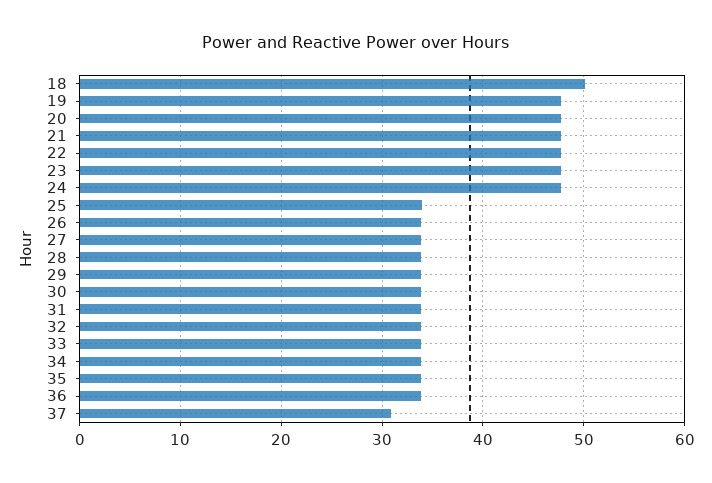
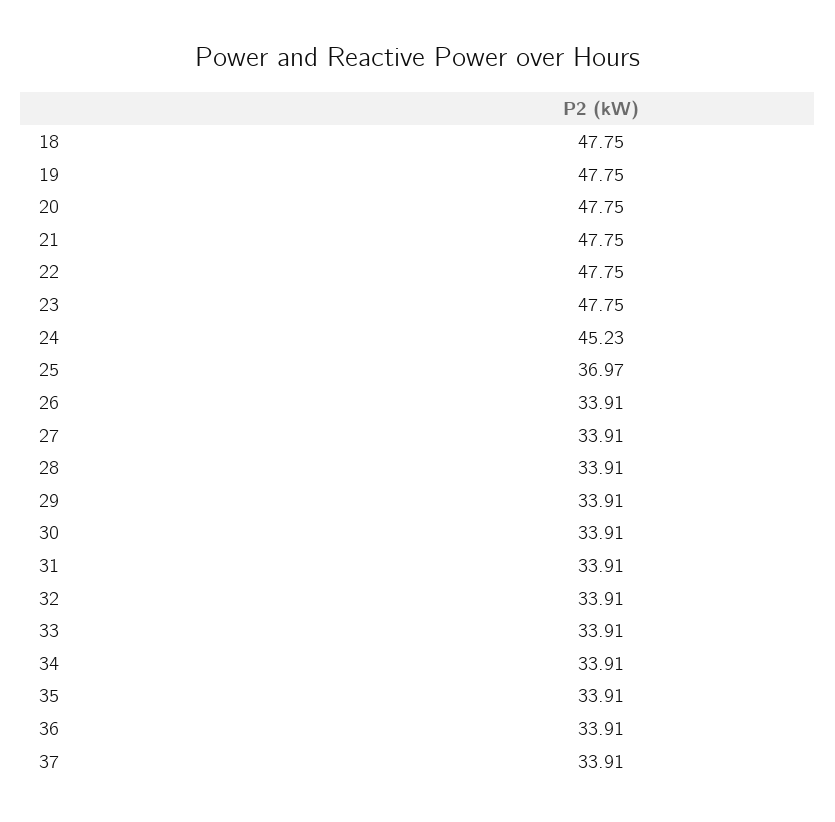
  {
-   "18": 50,
+   "18": 47.75,
    "19": 47.75,
    "20": 47.75,
    "21": 47.75,
    "22": 47.75,
    "23": 47.75,
-   "24": 48,
+   "24": 45.23,
-   "25": 34,
+   "25": 36.97,
    "26": 33.91,
    "27": 33.91,
    "28": 33.91,
    "29": 33.91,
    "30": 33.91,
    "31": 33.91,
    "32": 33.91,
    "33": 33.91,
    "34": 33.91,
    "35": 33.91,
    "36": 33.91,
-   "37": 31
+   "37": 33.91
  }

